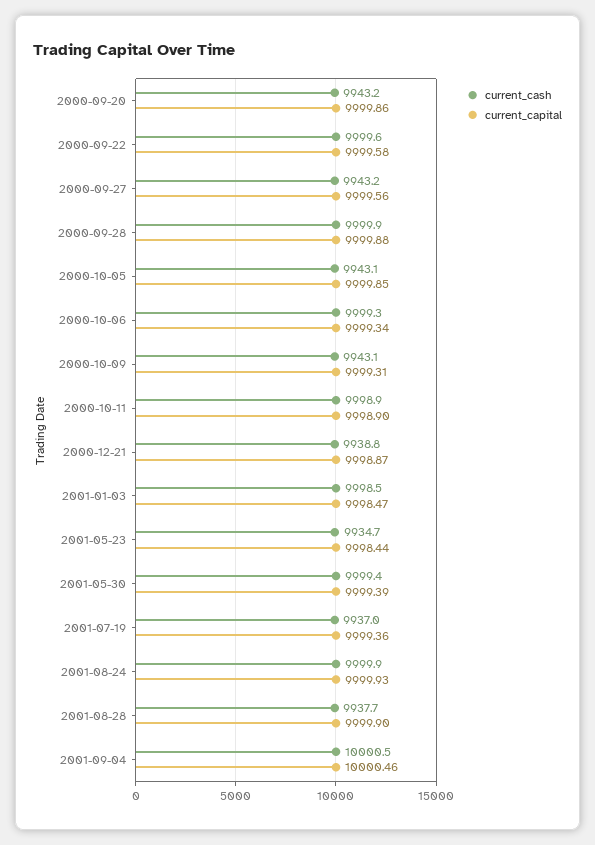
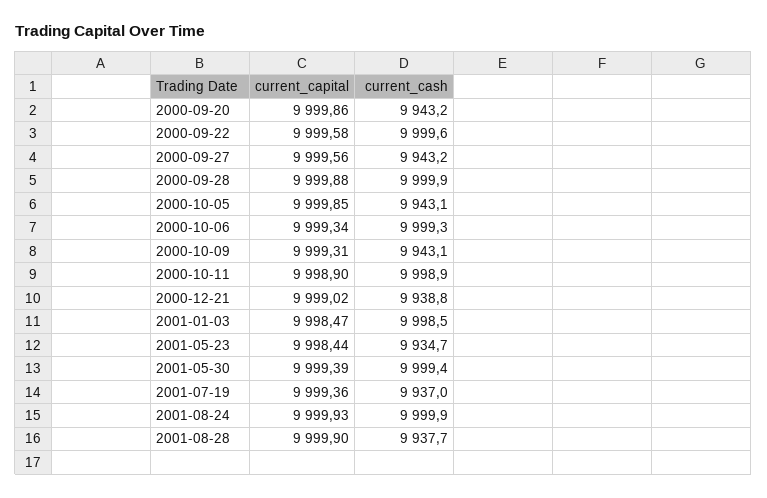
  {
    "current_cash": {
      "2000-09-20": 9943.2,
      "2000-09-22": 9999.6,
      "2000-09-27": 9943.2,
      "2000-09-28": 9999.9,
      "2000-10-05": 9943.1,
      "2000-10-06": 9999.3,
      "2000-10-09": 9943.1,
      "2000-10-11": 9998.9,
      "2000-12-21": 9938.8,
      "2001-01-03": 9998.5,
      "2001-05-23": 9934.7,
      "2001-05-30": 9999.4,
      "2001-07-19": 9937,
      "2001-08-24": 9999.9,
-     "2001-08-28": 9937.7,
+     "2001-08-28": 9937.7
-     "2001-09-04": 10000.5
    },
    "current_capital": {
      "2000-09-20": 9999.86,
      "2000-09-22": 9999.58,
      "2000-09-27": 9999.56,
      "2000-09-28": 9999.88,
      "2000-10-05": 9999.85,
      "2000-10-06": 9999.34,
      "2000-10-09": 9999.31,
      "2000-10-11": 9998.9,
-     "2000-12-21": 9998.87,
+     "2000-12-21": 9999.02,
      "2001-01-03": 9998.47,
      "2001-05-23": 9998.44,
      "2001-05-30": 9999.39,
      "2001-07-19": 9999.36,
      "2001-08-24": 9999.93,
-     "2001-08-28": 9999.9,
+     "2001-08-28": 9999.9
-     "2001-09-04": 10000.46
    }
  }

